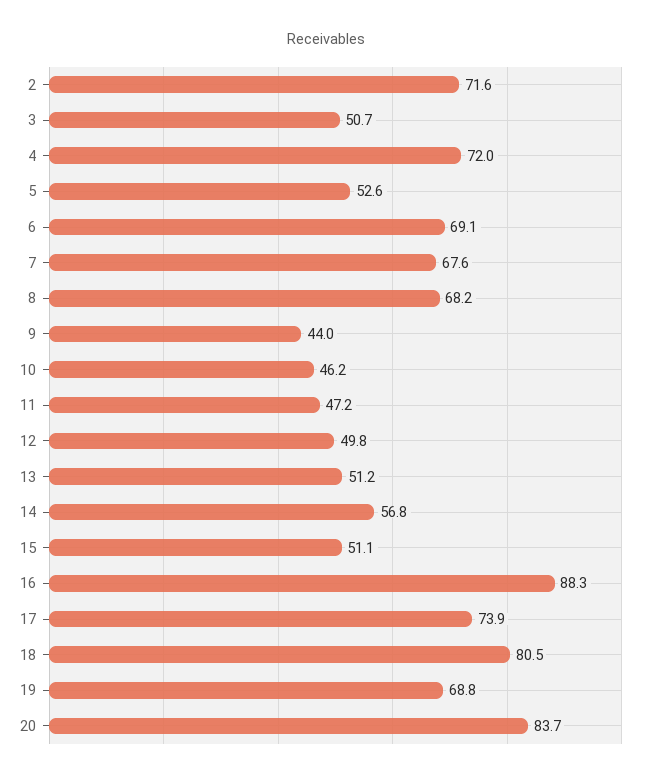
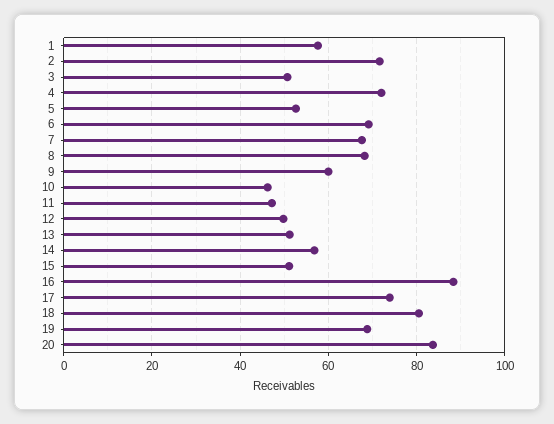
  {
    "2": 71.6,
    "3": 50.7,
    "4": 72,
    "5": 52.6,
    "6": 69.1,
    "7": 67.6,
    "8": 68.2,
-   "9": 44,
+   "9": 60,
    "10": 46.2,
    "11": 47.2,
    "12": 49.8,
    "13": 51.2,
    "14": 56.8,
    "15": 51.1,
    "16": 88.3,
    "17": 73.9,
    "18": 80.5,
    "19": 68.8,
-   "20": 83.7
+   "20": 83.7,
+   "1": 58
  }

